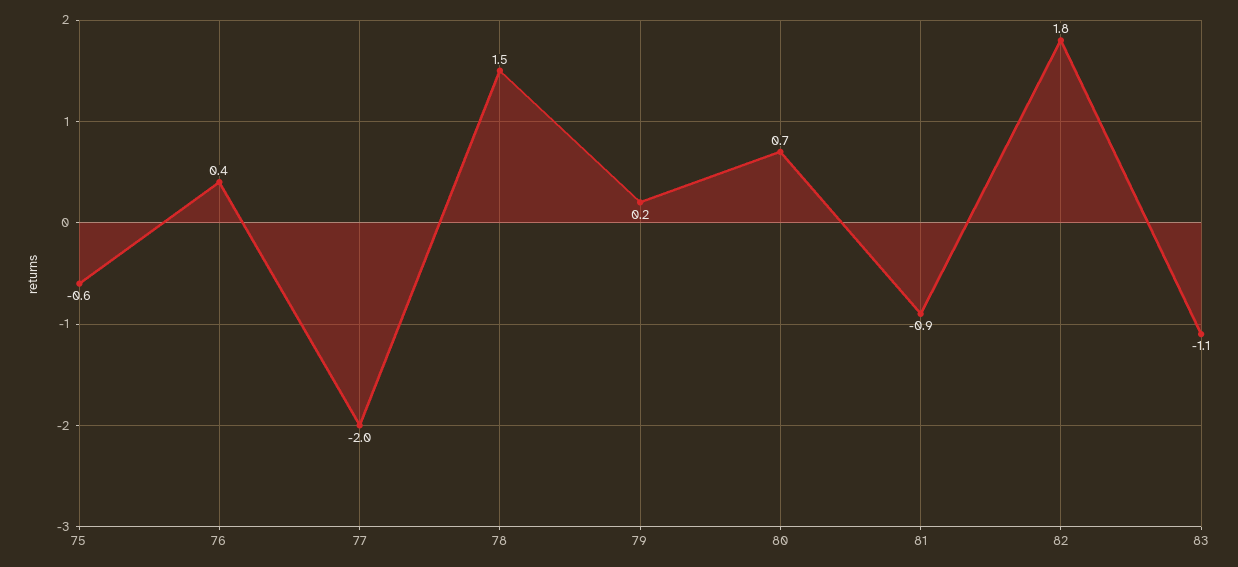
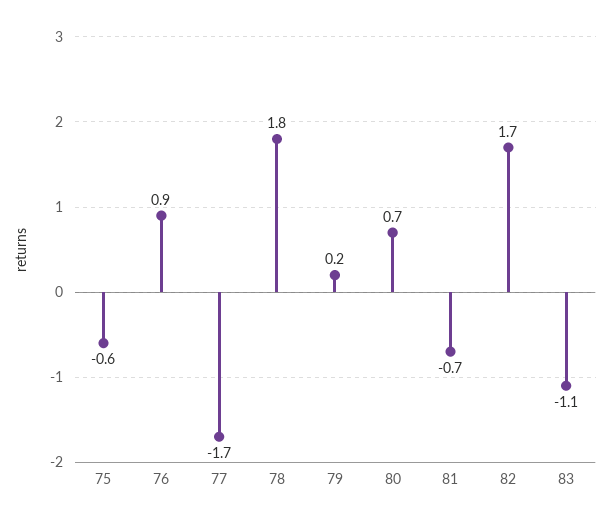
  {
    "75": -0.6,
-   "76": 0.4,
+   "76": 0.9,
-   "77": -2,
+   "77": -1.7,
-   "78": 1.5,
+   "78": 1.8,
    "79": 0.2,
    "80": 0.7,
-   "81": -0.9,
+   "81": -0.7,
-   "82": 1.8,
+   "82": 1.7,
    "83": -1.1
  }

